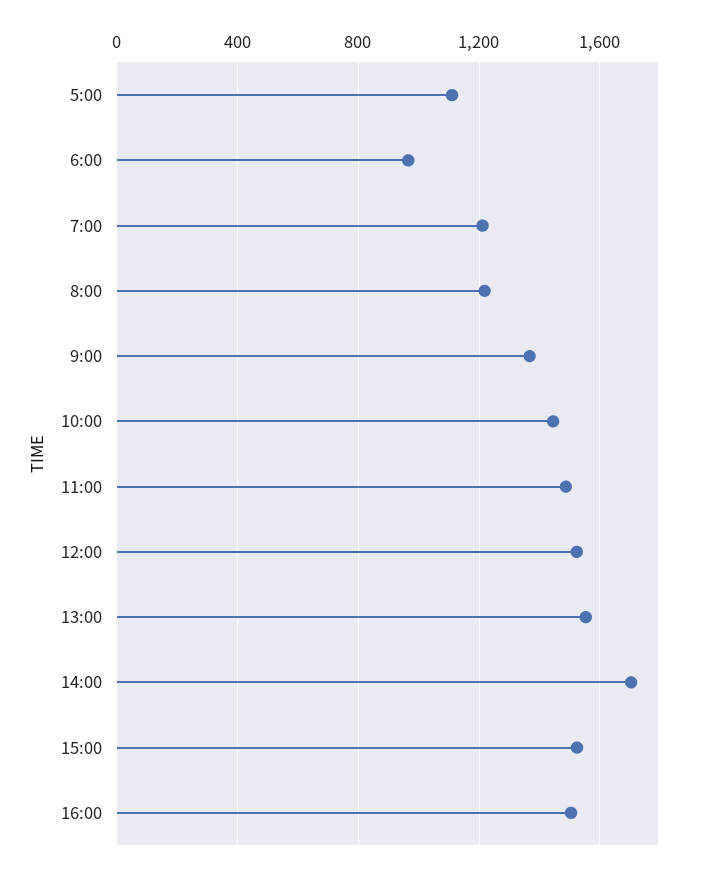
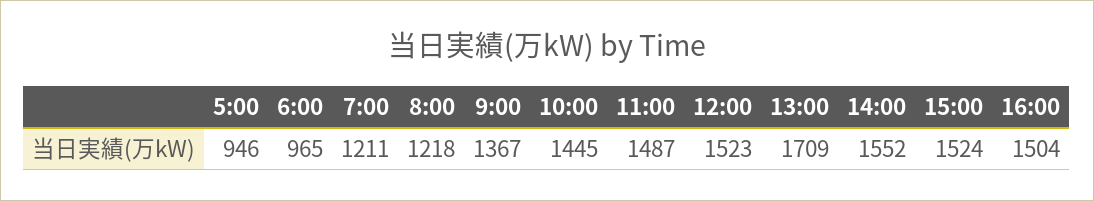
  {
-   "5:00": 1100,
+   "5:00": 946,
    "6:00": 965,
    "7:00": 1211,
    "8:00": 1218,
    "9:00": 1367,
    "10:00": 1445,
    "11:00": 1487,
    "12:00": 1523,
-   "13:00": 1550,
+   "13:00": 1709,
-   "14:00": 1700,
+   "14:00": 1552,
    "15:00": 1524,
    "16:00": 1504
  }

